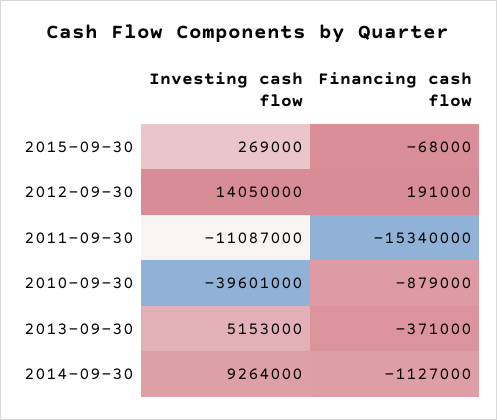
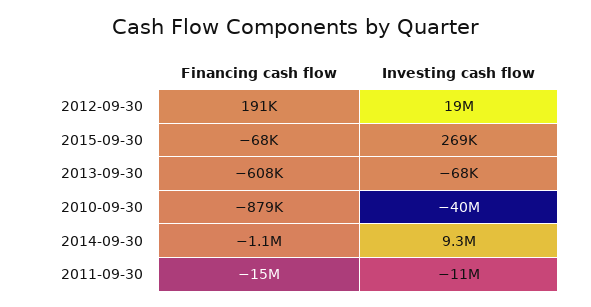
  {
    "Investing cash flow": {
      "2015-09-30": 269000,
-     "2012-09-30": 14050000,
+     "2012-09-30": 19000000,
      "2011-09-30": -11087000,
      "2010-09-30": -39601000,
-     "2013-09-30": 5153000,
+     "2013-09-30": -68000,
      "2014-09-30": 9264000
    },
    "Financing cash flow": {
      "2015-09-30": -68000,
      "2012-09-30": 191000,
      "2011-09-30": -15340000,
      "2010-09-30": -879000,
-     "2013-09-30": -371000,
+     "2013-09-30": -608000,
      "2014-09-30": -1127000
    }
  }

